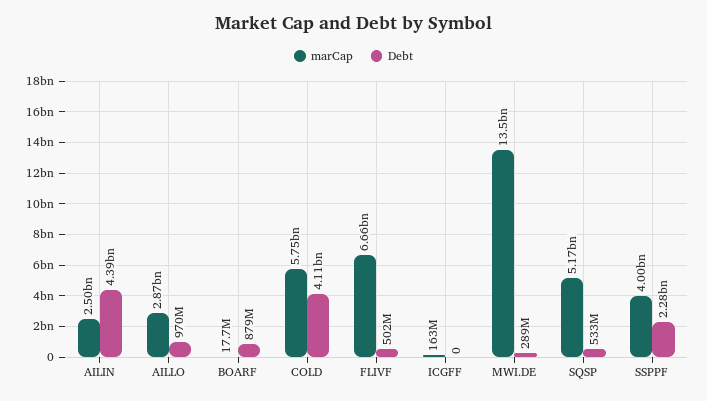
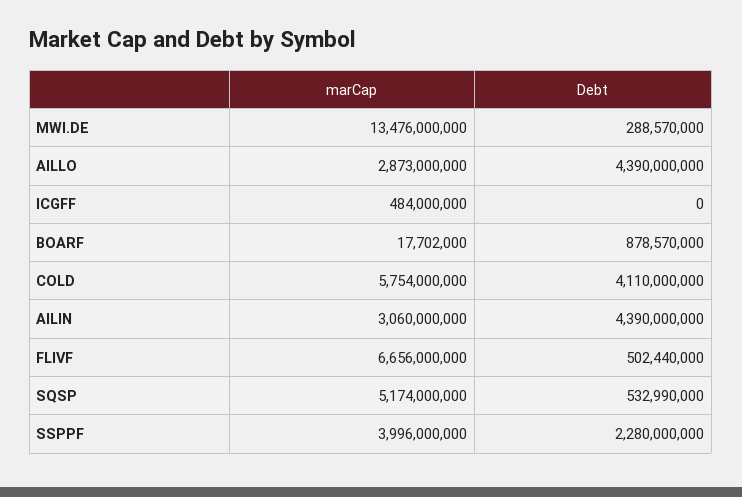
  {
    "marCap": {
-     "AILIN": 2500000000,
+     "AILIN": 3060000000,
      "AILLO": 2873000000,
      "BOARF": 17702000,
      "COLD": 5754000000,
      "FLIVF": 6656000000,
-     "ICGFF": 163000000,
+     "ICGFF": 484000000,
      "MWI.DE": 13476000000,
      "SQSP": 5174000000,
      "SSPPF": 3996000000
    },
    "Debt": {
      "AILIN": 4390000000,
-     "AILLO": 970000000,
+     "AILLO": 4390000000,
      "BOARF": 878570000,
      "COLD": 4110000000,
      "FLIVF": 502440000,
      "ICGFF": 0,
      "MWI.DE": 288570000,
      "SQSP": 532990000,
      "SSPPF": 2280000000
    }
  }

